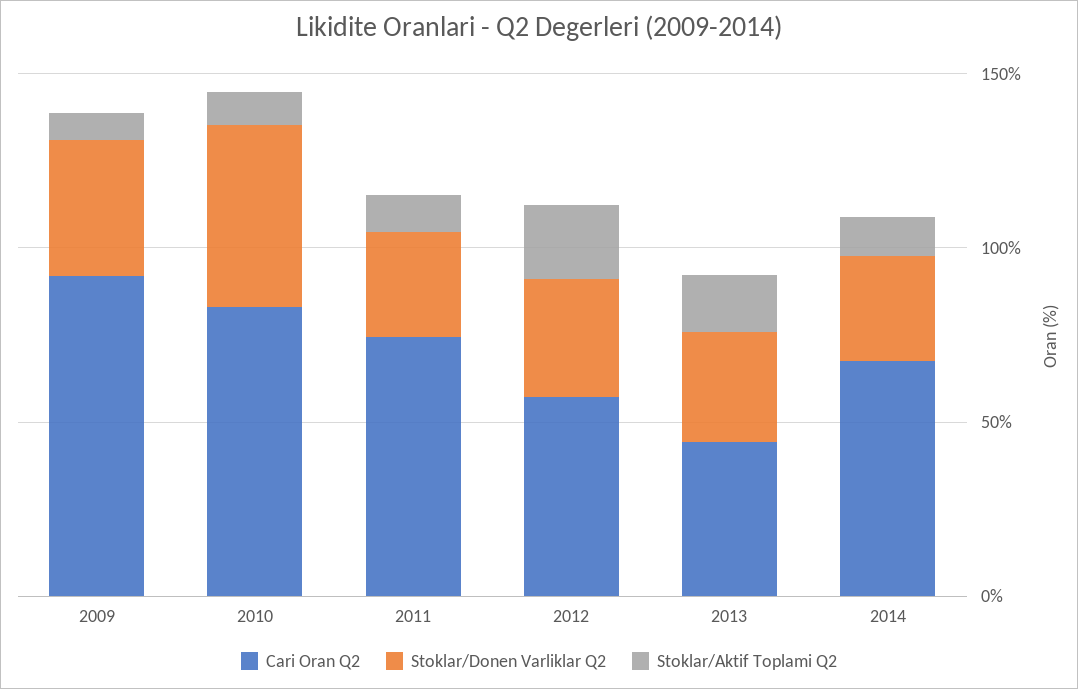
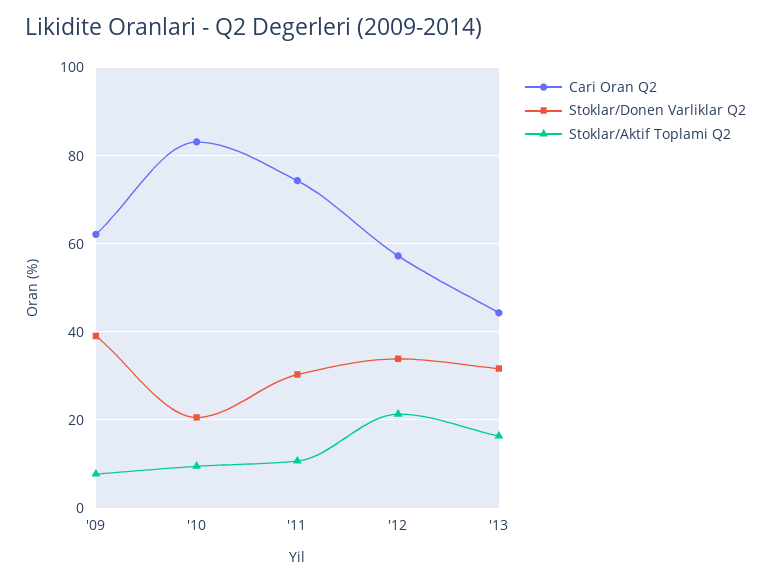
  {
    "Cari Oran Q2": {
-     "2009": 90,
+     "2009": 62,
      "2010": 84,
      "2011": 74,
      "2012": 58,
-     "2013": 44,
+     "2013": 44
-     "2014": 70
    },
    "Stoklar/Donen Varliklar Q2": {
      "2009": 40,
-     "2010": 50,
+     "2010": 20,
      "2011": 30,
      "2012": 34,
-     "2013": 32,
+     "2013": 32
-     "2014": 30
    },
    "Stoklar/Aktif Toplami Q2": {
      "2009": 8,
      "2010": 10,
      "2011": 10,
      "2012": 22,
-     "2013": 16,
+     "2013": 16
-     "2014": 10
    }
  }

